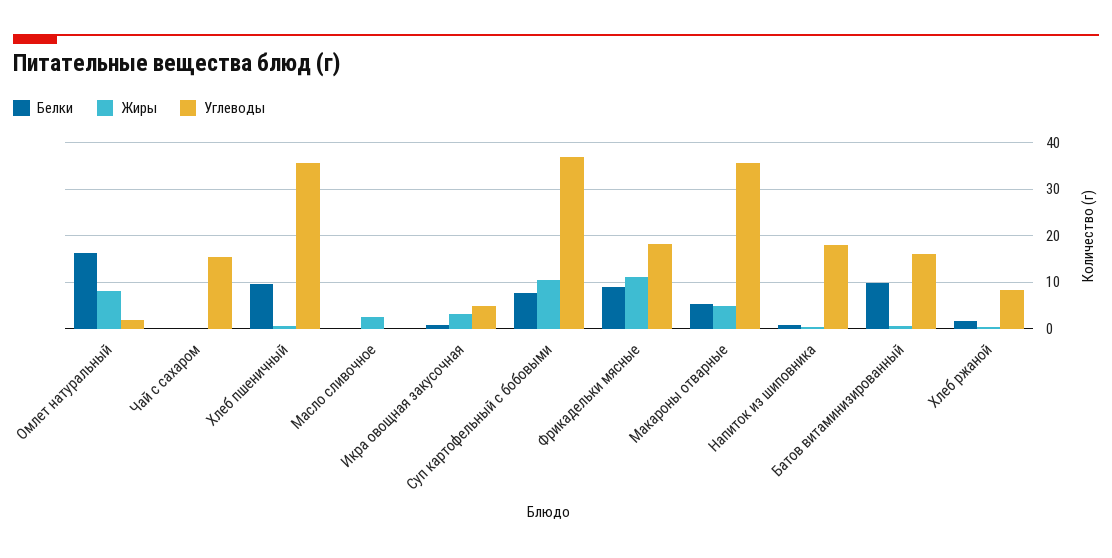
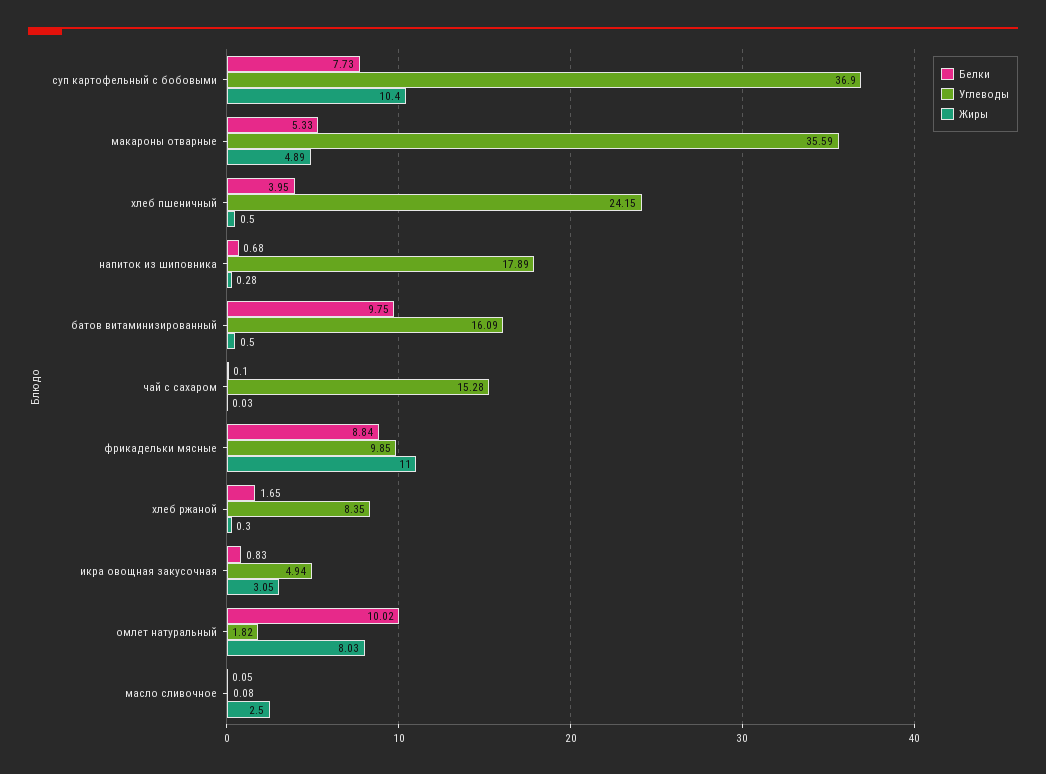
  {
    "Белки": {
-     "Омлет натуральный": 16,
+     "Омлет натуральный": 10.02,
      "Чай с сахаром": 0.1,
-     "Хлеб пшеничный": 10,
+     "Хлеб пшеничный": 3.95,
      "Масло сливочное": 0.05,
      "Икра овощная закусочная": 0.83,
      "Суп картофельный с бобовыми": 7.73,
      "Фрикадельки мясные": 8.84,
      "Макароны отварные": 5.33,
      "Напиток из шиповника": 0.68,
      "Батов витаминизированный": 9.75,
      "Хлеб ржаной": 1.65
    },
    "Жиры": {
      "Омлет натуральный": 8.03,
      "Чай с сахаром": 0.03,
      "Хлеб пшеничный": 0.5,
      "Масло сливочное": 2.5,
      "Икра овощная закусочная": 3.05,
      "Суп картофельный с бобовыми": 10.4,
      "Фрикадельки мясные": 11,
      "Макароны отварные": 4.89,
      "Напиток из шиповника": 0.28,
      "Батов витаминизированный": 0.5,
      "Хлеб ржаной": 0.3
    },
    "Углеводы": {
      "Омлет натуральный": 1.82,
      "Чай с сахаром": 15.28,
-     "Хлеб пшеничный": 36,
+     "Хлеб пшеничный": 24.15,
      "Масло сливочное": 0.08,
      "Икра овощная закусочная": 4.94,
      "Суп картофельный с бобовыми": 36.9,
-     "Фрикадельки мясные": 18,
+     "Фрикадельки мясные": 9.85,
      "Макароны отварные": 35.59,
      "Напиток из шиповника": 17.89,
      "Батов витаминизированный": 16.09,
      "Хлеб ржаной": 8.35
    }
  }

